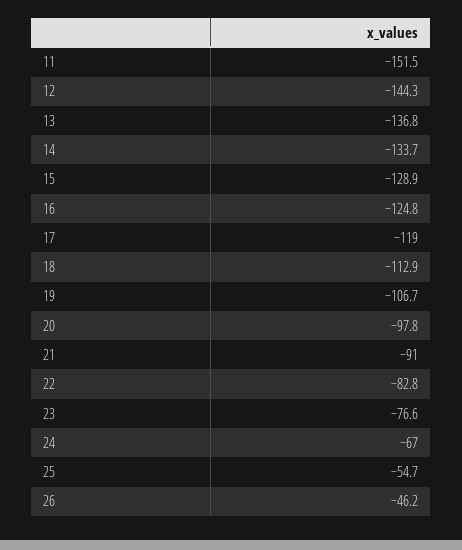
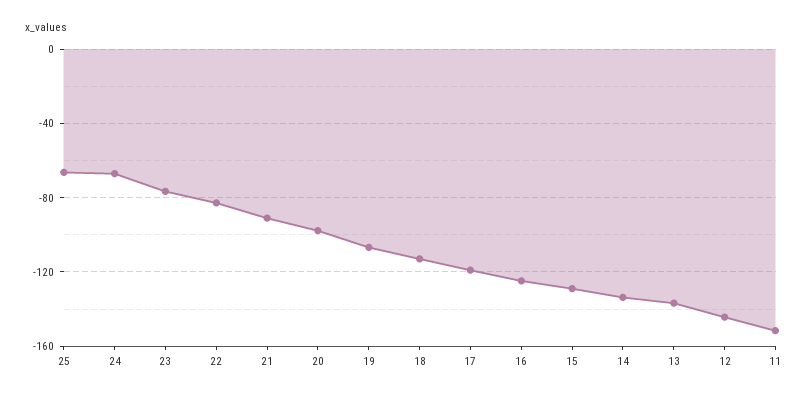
  {
    "11": -151.5,
    "12": -144.3,
    "13": -136.8,
    "14": -133.7,
    "15": -128.9,
    "16": -124.8,
    "17": -119,
    "18": -112.9,
    "19": -106.7,
    "20": -97.8,
    "21": -91,
    "22": -82.8,
    "23": -76.6,
    "24": -67,
-   "25": -54.7,
+   "25": -65
-   "26": -46.2
  }

